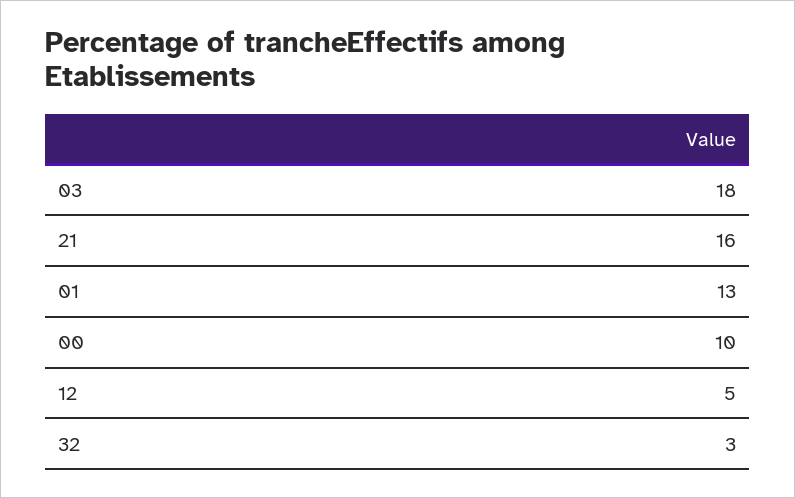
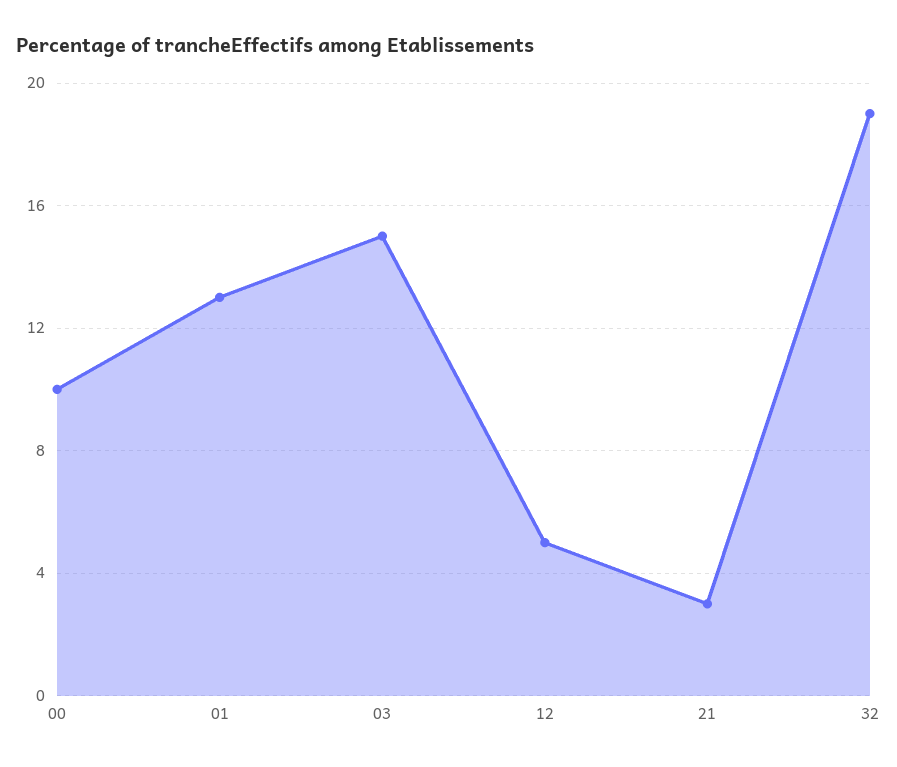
  {
-   "03": 18,
+   "03": 15,
-   "21": 16,
+   "21": 3,
    "01": 13,
    "00": 10,
    "12": 5,
-   "32": 3
+   "32": 19
  }

